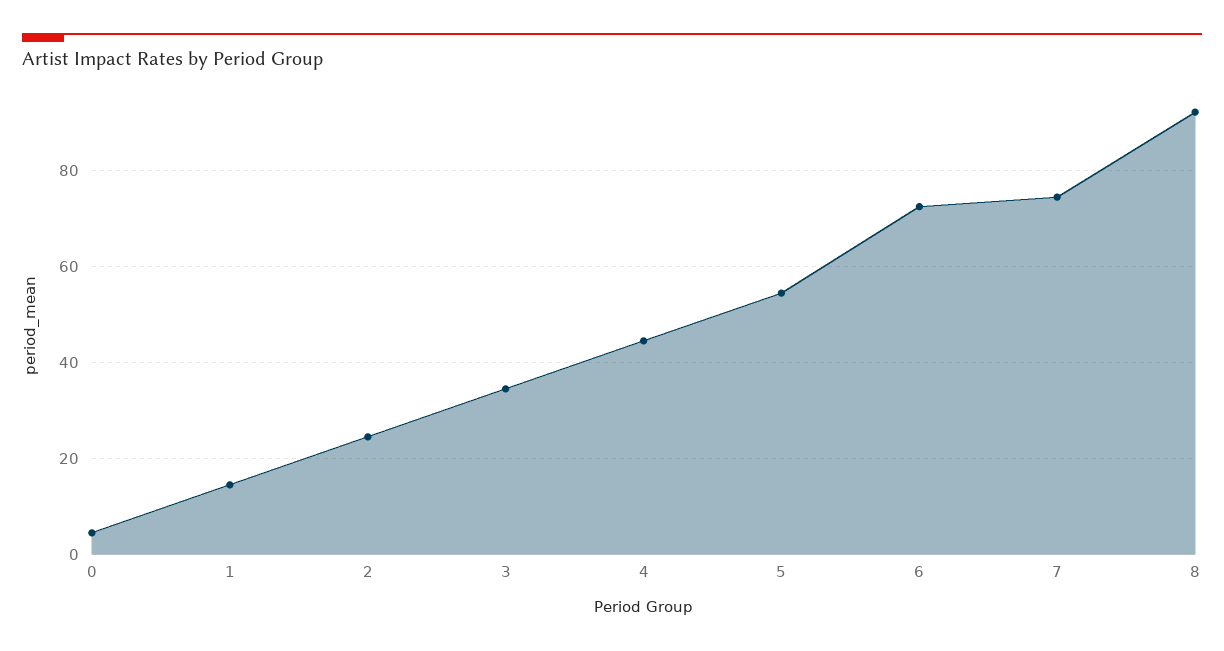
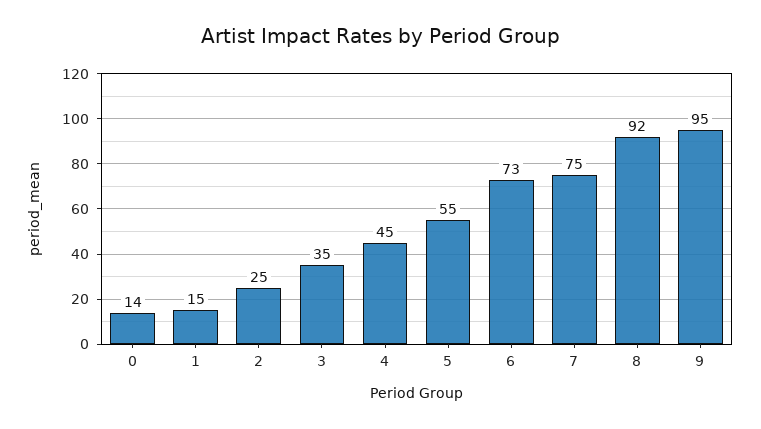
  {
-   "0": 4,
+   "0": 14,
    "1": 15,
    "2": 25,
    "3": 35,
    "4": 45,
    "5": 55,
    "6": 73,
    "7": 75,
-   "8": 92
+   "8": 92,
+   "9": 95
  }

